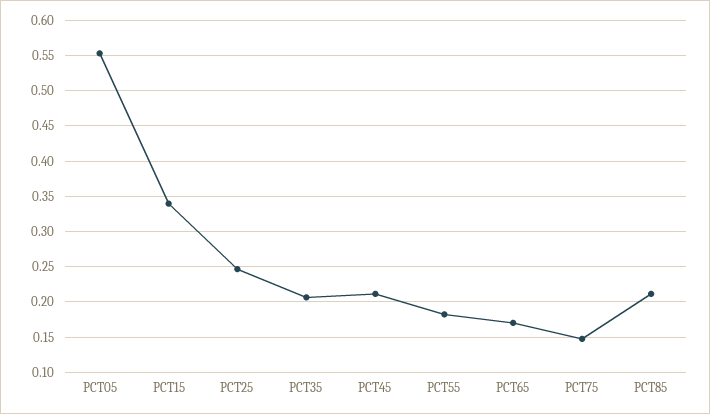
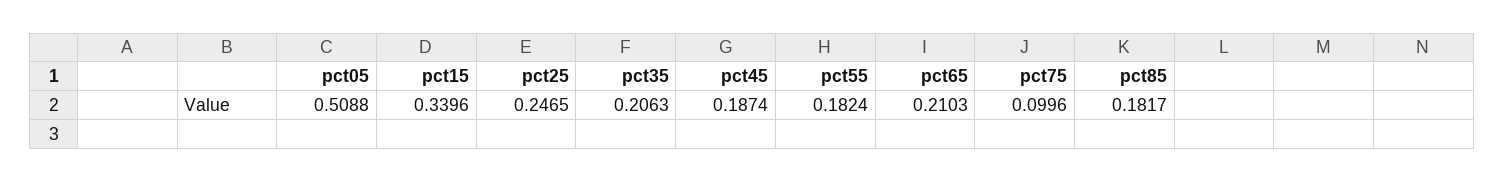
  {
-   "PCT05": 0.55,
+   "PCT05": 0.5088,
    "PCT15": 0.3396,
    "PCT25": 0.2465,
    "PCT35": 0.2063,
-   "PCT45": 0.21,
+   "PCT45": 0.1874,
    "PCT55": 0.1824,
-   "PCT65": 0.17,
+   "PCT65": 0.2103,
-   "PCT75": 0.15,
+   "PCT75": 0.0996,
-   "PCT85": 0.21
+   "PCT85": 0.1817
  }

